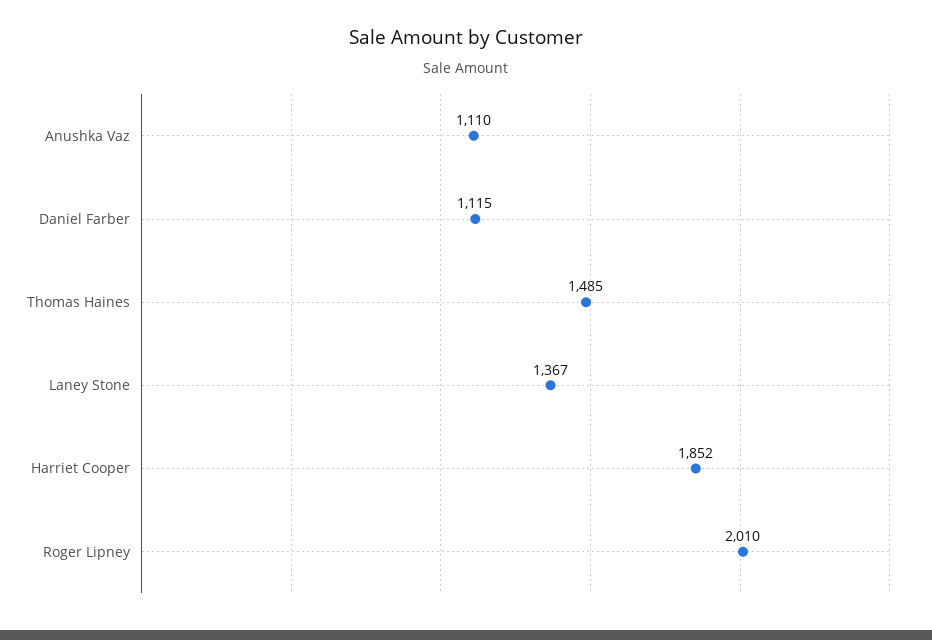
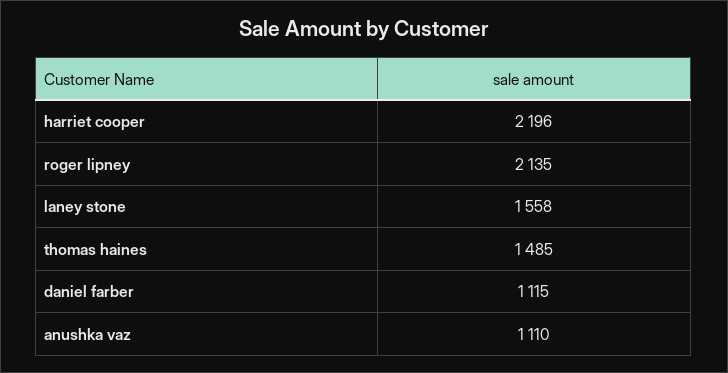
  {
    "Anushka Vaz": 1110,
    "Daniel Farber": 1115,
    "Thomas Haines": 1485,
-   "Laney Stone": 1367,
+   "Laney Stone": 1558,
-   "Harriet Cooper": 1852,
+   "Harriet Cooper": 2196,
-   "Roger Lipney": 2010
+   "Roger Lipney": 2135
  }

